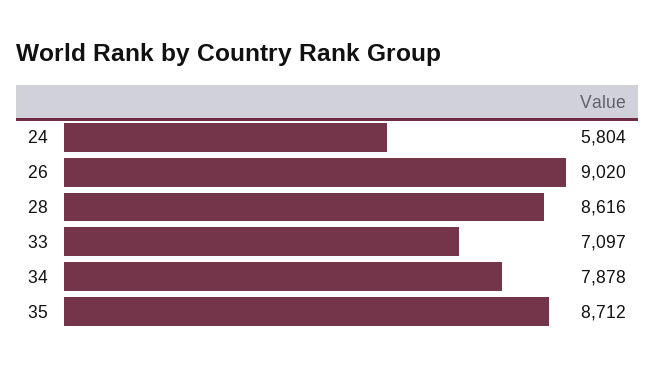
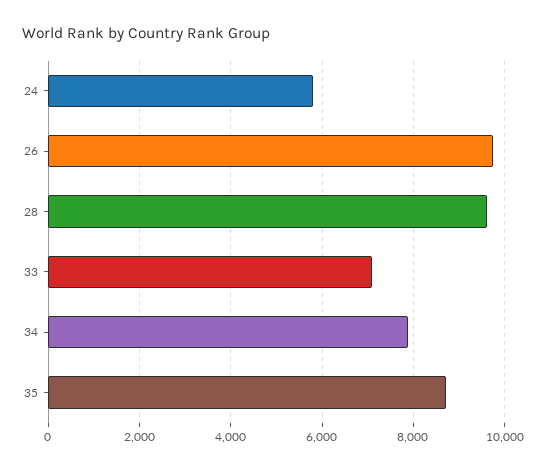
  {
    "24": 5804,
-   "26": 9020,
+   "26": 9800,
-   "28": 8616,
+   "28": 9600,
    "33": 7097,
    "34": 7878,
    "35": 8712
  }

